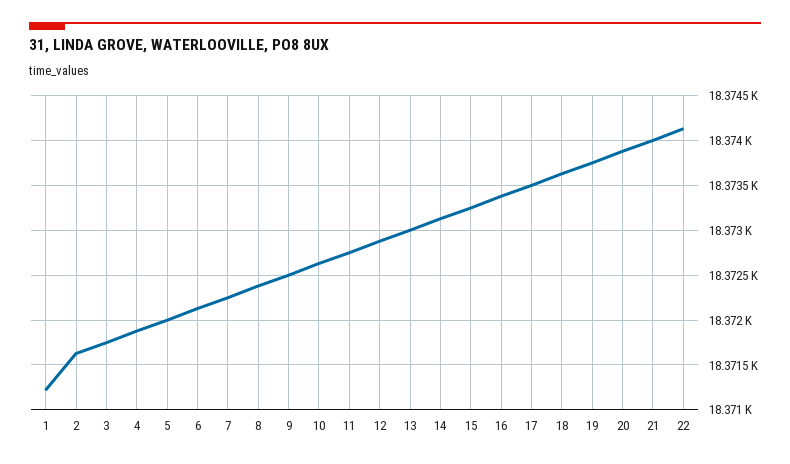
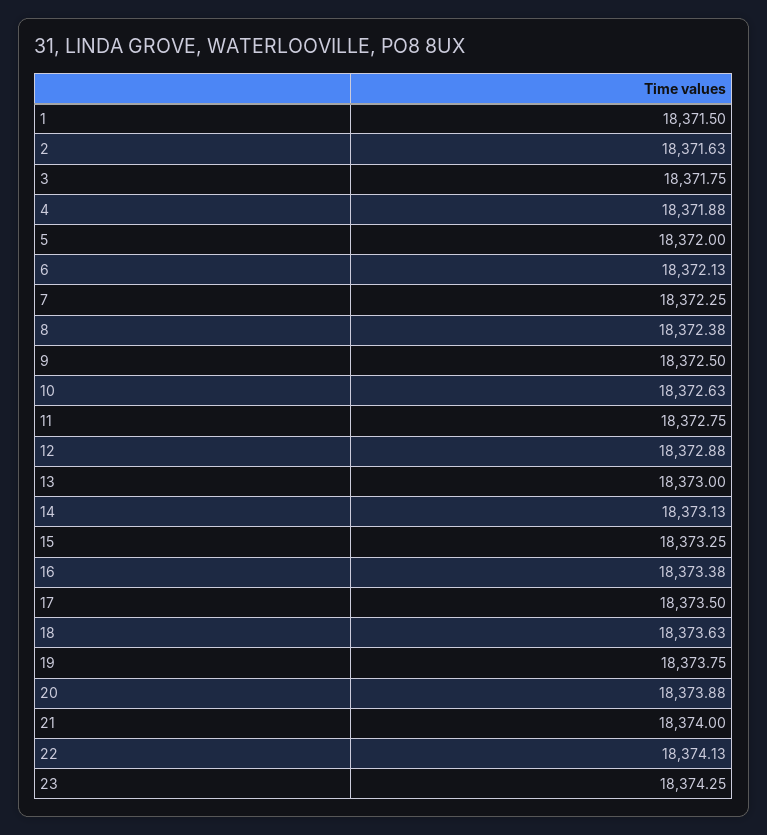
  {
-   "1": 18371.2,
+   "1": 18371.5,
    "2": 18371.63,
    "3": 18371.75,
    "4": 18371.88,
    "5": 18372,
    "6": 18372.13,
    "7": 18372.25,
    "8": 18372.38,
    "9": 18372.5,
    "10": 18372.63,
    "11": 18372.75,
    "12": 18372.88,
    "13": 18373,
    "14": 18373.13,
    "15": 18373.25,
    "16": 18373.38,
    "17": 18373.5,
    "18": 18373.63,
    "19": 18373.75,
    "20": 18373.88,
    "21": 18374,
-   "22": 18374.13
+   "22": 18374.13,
+   "23": 18374.25
  }

